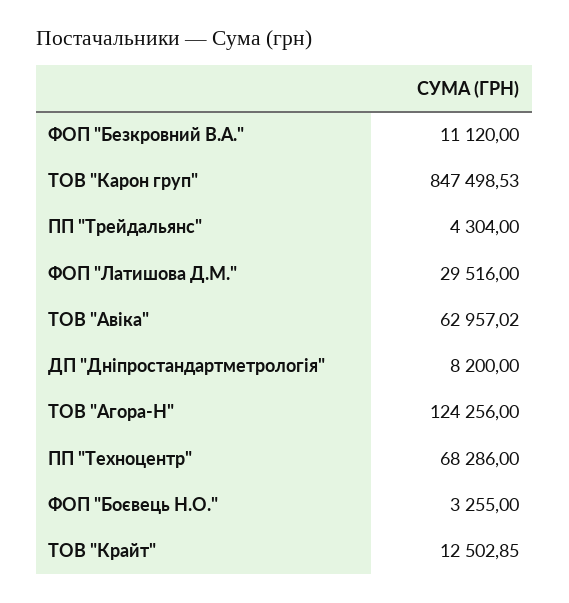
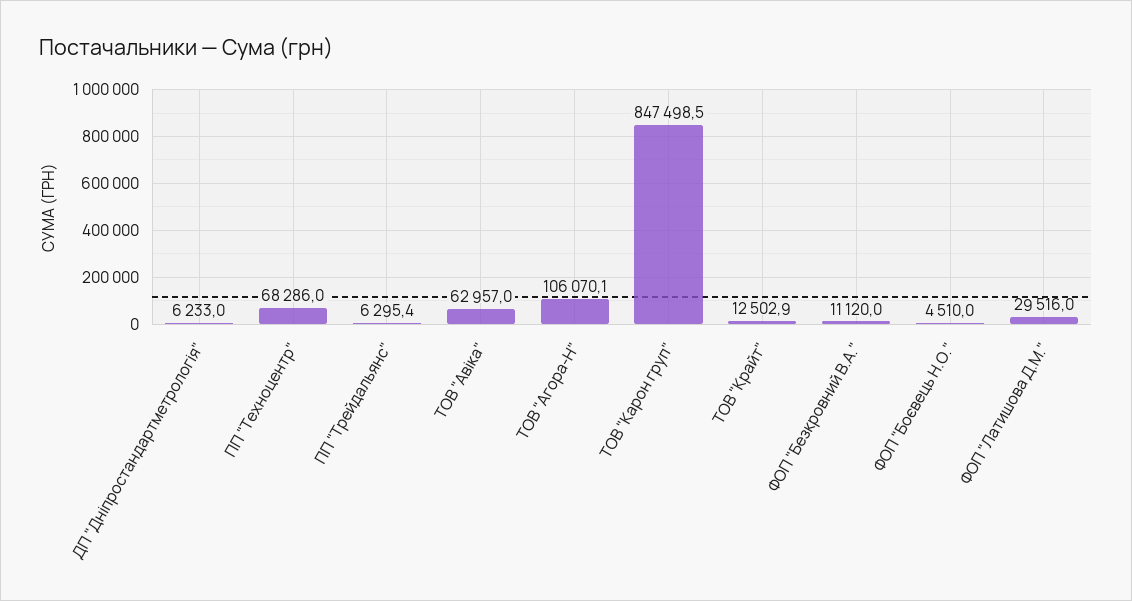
  {
    "ФОП \"Безкровний В.А.\"": 11120,
    "ТОВ \"Карон груп\"": 847498.53,
-   "ПП \"Трейдальянс\"": 4304,
+   "ПП \"Трейдальянс\"": 6295.4,
    "ФОП \"Латишова Д.М.\"": 29516,
    "ТОВ \"Авіка\"": 62957.02,
-   "ДП \"Дніпростандартметрологія\"": 8200,
+   "ДП \"Дніпростандартметрологія\"": 6233,
-   "ТОВ \"Агора-Н\"": 124256,
+   "ТОВ \"Агора-Н\"": 106070.1,
    "ПП \"Техноцентр\"": 68286,
-   "ФОП \"Боєвець Н.О.\"": 3255,
+   "ФОП \"Боєвець Н.О.\"": 4510,
    "ТОВ \"Крайт\"": 12502.85
  }

